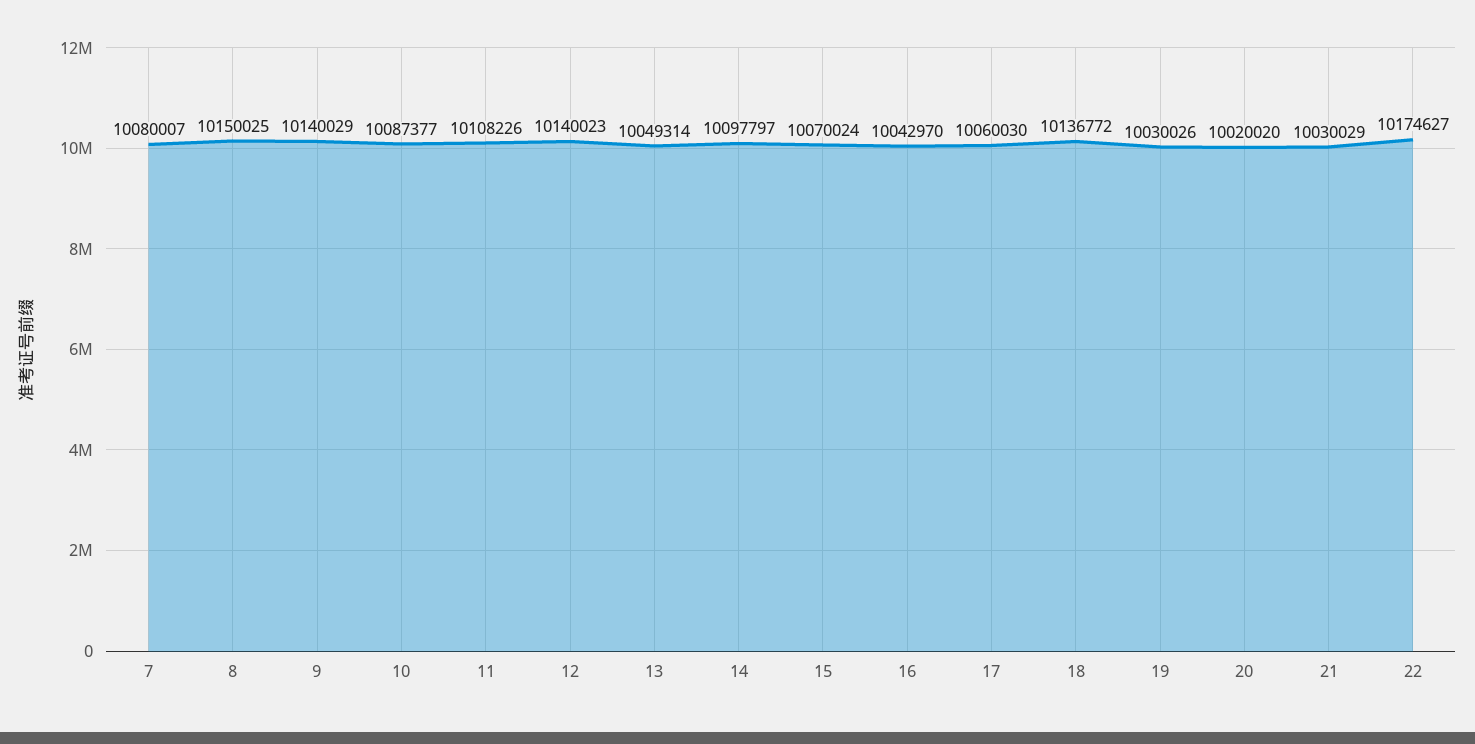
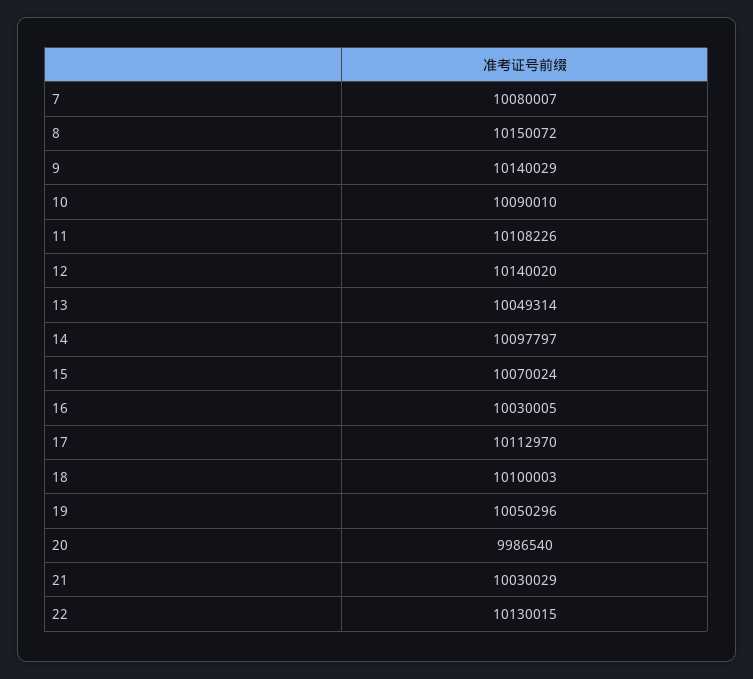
  {
    "7": 10080007,
-   "8": 10150025,
+   "8": 10150072,
    "9": 10140029,
-   "10": 10087377,
+   "10": 10090010,
    "11": 10108226,
-   "12": 10140023,
+   "12": 10140020,
    "13": 10049314,
    "14": 10097797,
    "15": 10070024,
-   "16": 10042970,
+   "16": 10030005,
-   "17": 10060030,
+   "17": 10112970,
-   "18": 10136772,
+   "18": 10100003,
-   "19": 10030026,
+   "19": 10050296,
-   "20": 10020020,
+   "20": 9986540,
    "21": 10030029,
-   "22": 10174627
+   "22": 10130015
  }

